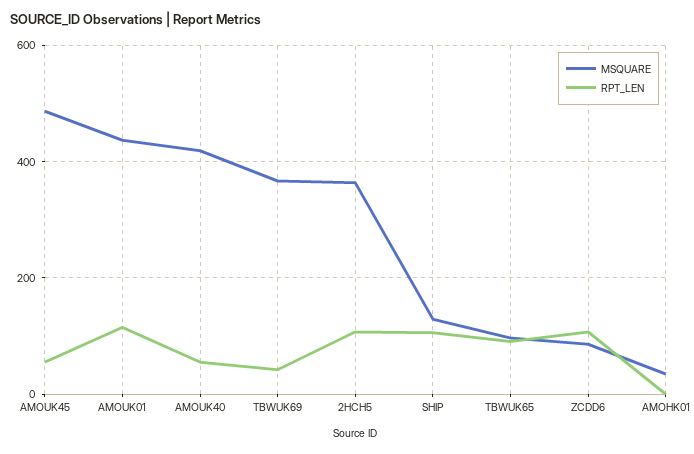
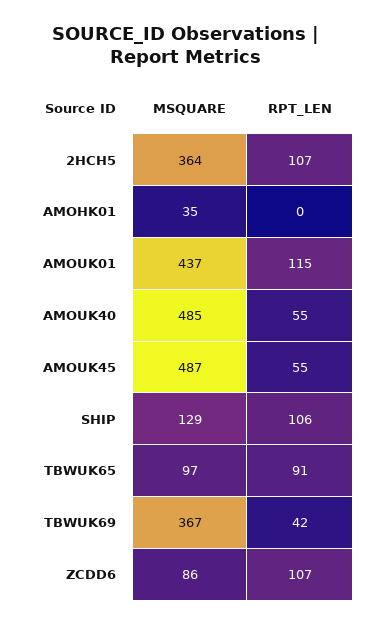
  {
    "MSQUARE": {
      "AMOUK45": 487,
      "AMOUK01": 437,
-     "AMOUK40": 420,
+     "AMOUK40": 485,
      "TBWUK69": 367,
      "2HCH5": 364,
      "SHIP": 129,
      "TBWUK65": 97,
      "ZCDD6": 86,
      "AMOHK01": 35
    },
    "RPT_LEN": {
      "AMOUK45": 55,
      "AMOUK01": 115,
      "AMOUK40": 55,
      "TBWUK69": 42,
      "2HCH5": 107,
      "SHIP": 106,
      "TBWUK65": 91,
      "ZCDD6": 107,
      "AMOHK01": 0
    }
  }

